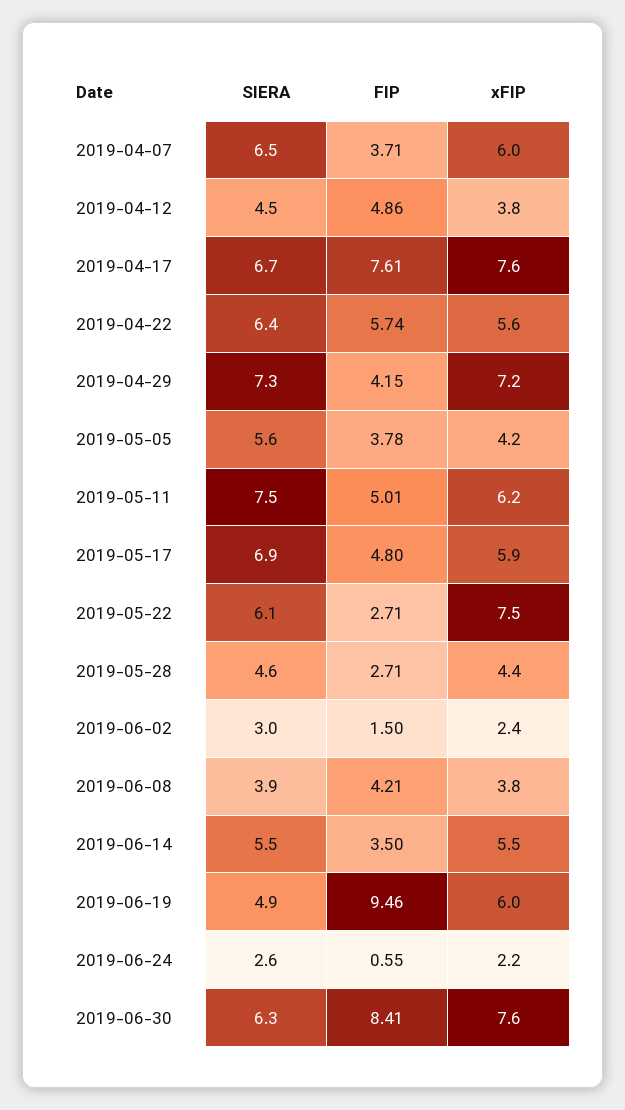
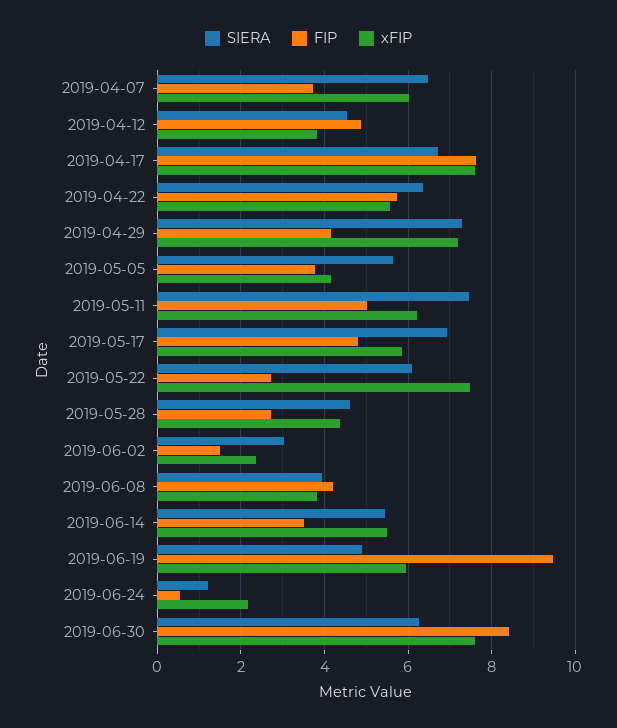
  {
    "SIERA": {
      "2019-04-07": 6.5,
      "2019-04-12": 4.5,
      "2019-04-17": 6.7,
      "2019-04-22": 6.4,
      "2019-04-29": 7.3,
      "2019-05-05": 5.6,
      "2019-05-11": 7.5,
      "2019-05-17": 6.9,
      "2019-05-22": 6.1,
      "2019-05-28": 4.6,
      "2019-06-02": 3,
      "2019-06-08": 3.9,
      "2019-06-14": 5.5,
      "2019-06-19": 4.9,
-     "2019-06-24": 2.6,
+     "2019-06-24": 1.2,
      "2019-06-30": 6.3
    },
    "FIP": {
      "2019-04-07": 3.71,
      "2019-04-12": 4.86,
      "2019-04-17": 7.61,
      "2019-04-22": 5.74,
      "2019-04-29": 4.15,
      "2019-05-05": 3.78,
      "2019-05-11": 5.01,
      "2019-05-17": 4.8,
      "2019-05-22": 2.71,
      "2019-05-28": 2.71,
      "2019-06-02": 1.5,
      "2019-06-08": 4.21,
      "2019-06-14": 3.5,
      "2019-06-19": 9.46,
      "2019-06-24": 0.55,
      "2019-06-30": 8.41
    },
    "xFIP": {
      "2019-04-07": 6,
      "2019-04-12": 3.8,
      "2019-04-17": 7.6,
      "2019-04-22": 5.6,
      "2019-04-29": 7.2,
      "2019-05-05": 4.2,
      "2019-05-11": 6.2,
      "2019-05-17": 5.9,
      "2019-05-22": 7.5,
      "2019-05-28": 4.4,
      "2019-06-02": 2.4,
      "2019-06-08": 3.8,
      "2019-06-14": 5.5,
      "2019-06-19": 6,
      "2019-06-24": 2.2,
      "2019-06-30": 7.6
    }
  }

